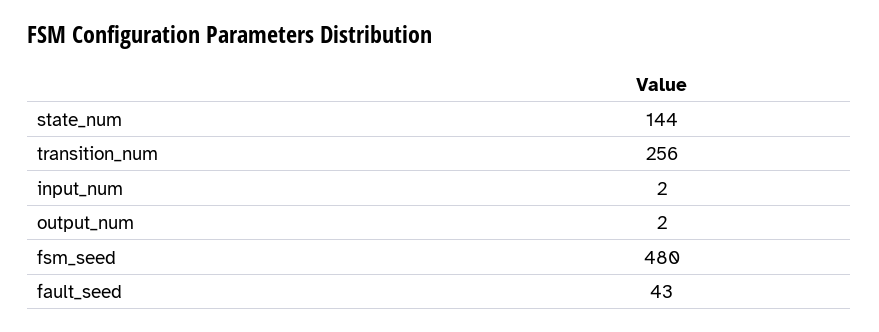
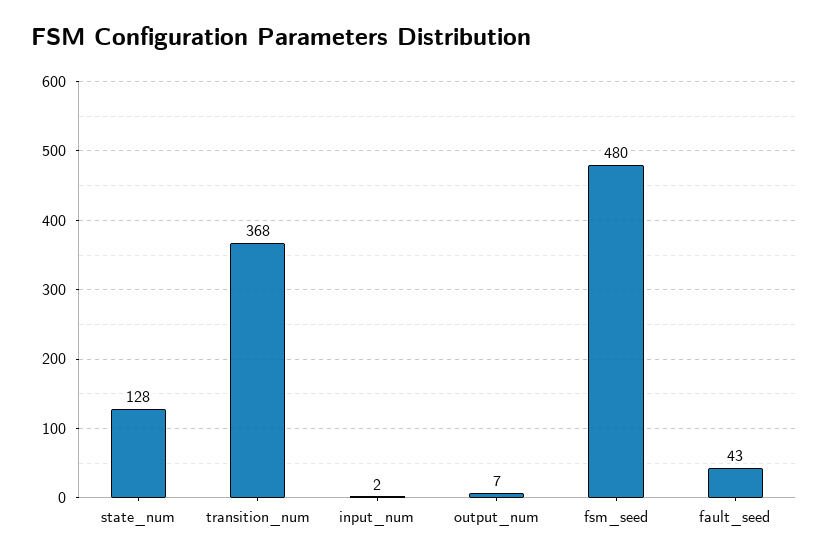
  {
-   "state_num": 144,
+   "state_num": 128,
-   "transition_num": 256,
+   "transition_num": 368,
    "input_num": 2,
-   "output_num": 2,
+   "output_num": 7,
    "fsm_seed": 480,
    "fault_seed": 43
  }

